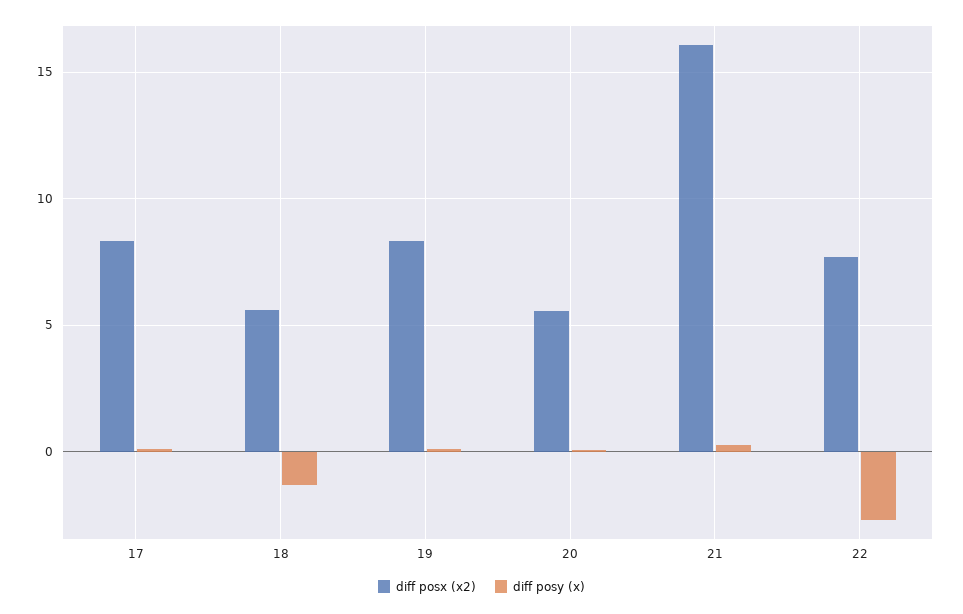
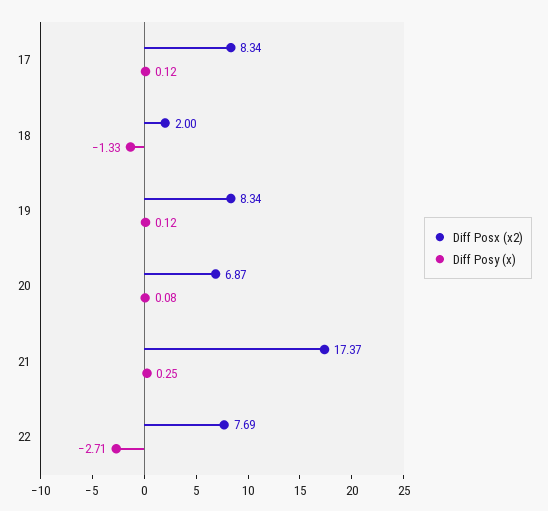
  {
    "diff posx (x2)": {
      "17": 8.34,
-     "18": 5.5,
+     "18": 2,
      "19": 8.34,
-     "20": 5.5,
+     "20": 6.87,
-     "21": 16,
+     "21": 17.37,
      "22": 7.69
    },
    "diff posy (x)": {
      "17": 0.12,
      "18": -1.33,
      "19": 0.12,
      "20": 0.08,
      "21": 0.25,
      "22": -2.71
    }
  }

